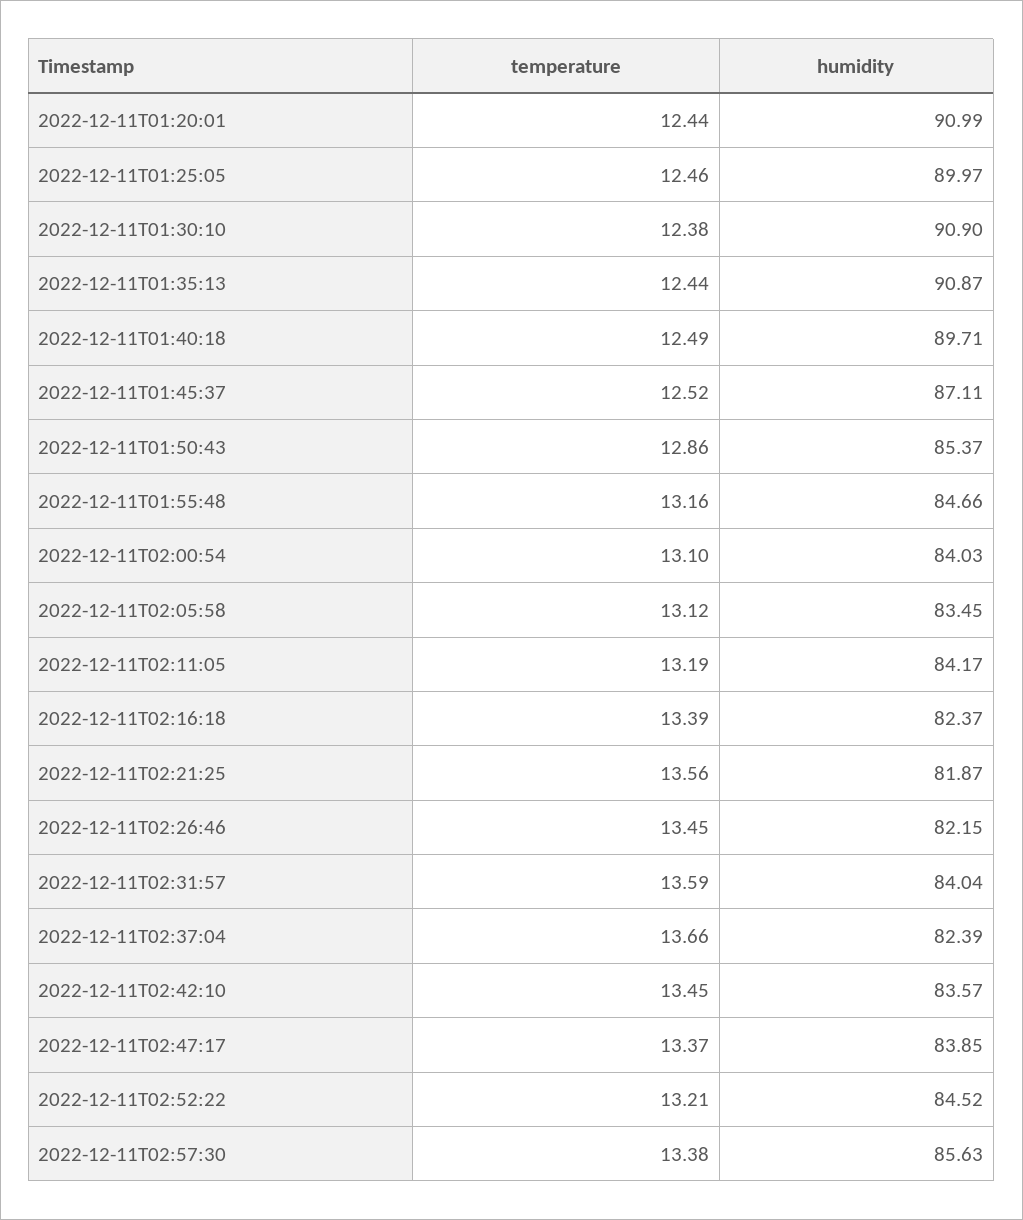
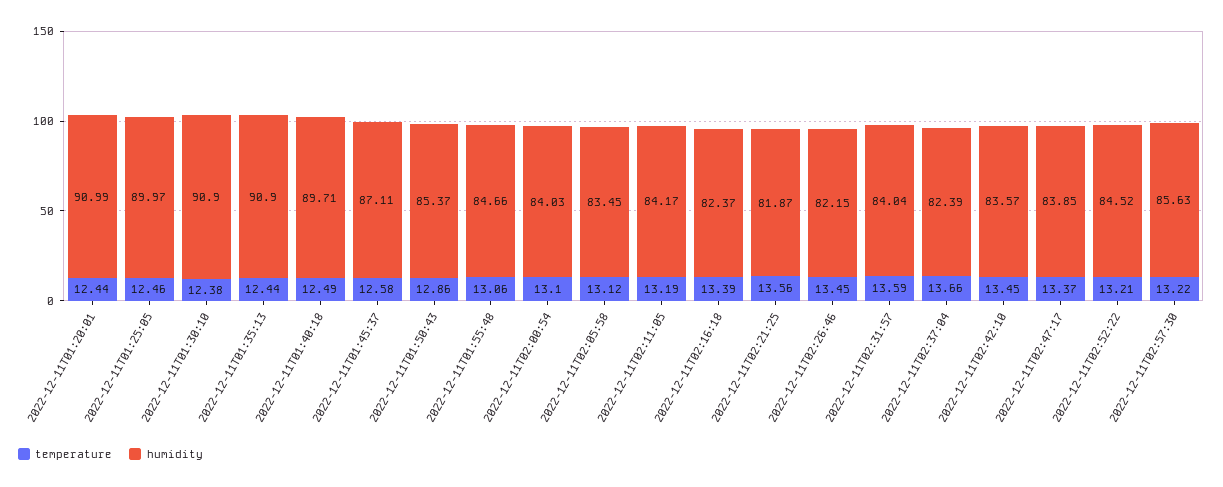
  {
    "temperature": {
      "2022-12-11T01:20:01": 12.44,
      "2022-12-11T01:25:05": 12.46,
      "2022-12-11T01:30:10": 12.38,
      "2022-12-11T01:35:13": 12.44,
      "2022-12-11T01:40:18": 12.49,
-     "2022-12-11T01:45:37": 12.52,
+     "2022-12-11T01:45:37": 12.58,
      "2022-12-11T01:50:43": 12.86,
-     "2022-12-11T01:55:48": 13.16,
+     "2022-12-11T01:55:48": 13.06,
      "2022-12-11T02:00:54": 13.1,
      "2022-12-11T02:05:58": 13.12,
      "2022-12-11T02:11:05": 13.19,
      "2022-12-11T02:16:18": 13.39,
      "2022-12-11T02:21:25": 13.56,
      "2022-12-11T02:26:46": 13.45,
      "2022-12-11T02:31:57": 13.59,
      "2022-12-11T02:37:04": 13.66,
      "2022-12-11T02:42:10": 13.45,
      "2022-12-11T02:47:17": 13.37,
      "2022-12-11T02:52:22": 13.21,
-     "2022-12-11T02:57:30": 13.38
+     "2022-12-11T02:57:30": 13.22
    },
    "humidity": {
      "2022-12-11T01:20:01": 90.99,
      "2022-12-11T01:25:05": 89.97,
      "2022-12-11T01:30:10": 90.9,
-     "2022-12-11T01:35:13": 90.87,
+     "2022-12-11T01:35:13": 90.9,
      "2022-12-11T01:40:18": 89.71,
      "2022-12-11T01:45:37": 87.11,
      "2022-12-11T01:50:43": 85.37,
      "2022-12-11T01:55:48": 84.66,
      "2022-12-11T02:00:54": 84.03,
      "2022-12-11T02:05:58": 83.45,
      "2022-12-11T02:11:05": 84.17,
      "2022-12-11T02:16:18": 82.37,
      "2022-12-11T02:21:25": 81.87,
      "2022-12-11T02:26:46": 82.15,
      "2022-12-11T02:31:57": 84.04,
      "2022-12-11T02:37:04": 82.39,
      "2022-12-11T02:42:10": 83.57,
      "2022-12-11T02:47:17": 83.85,
      "2022-12-11T02:52:22": 84.52,
      "2022-12-11T02:57:30": 85.63
    }
  }

